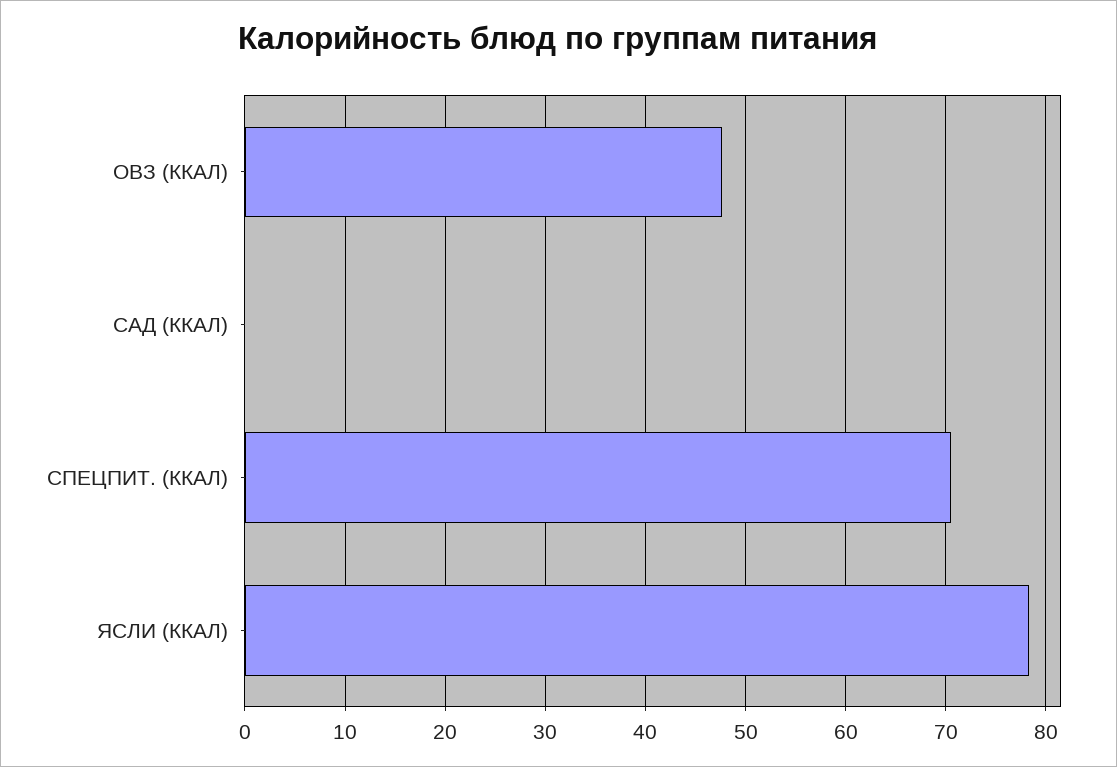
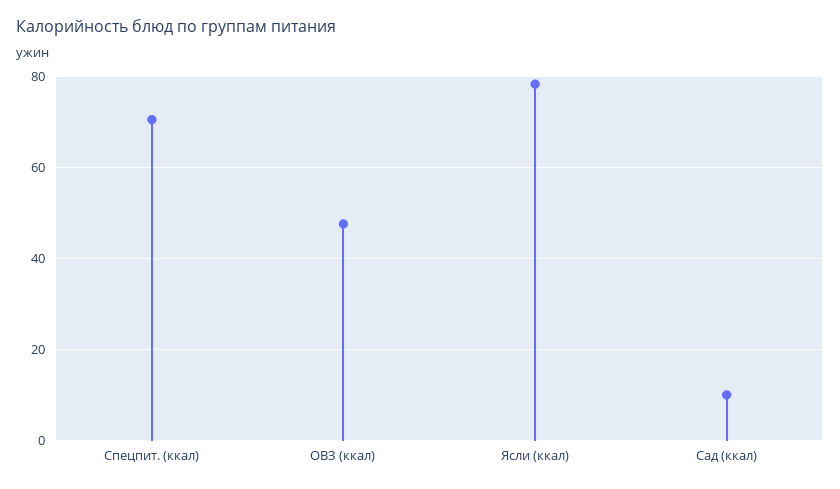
  {
    "ОВЗ (ККАЛ)": 48,
-   "САД (ККАЛ)": 0,
+   "САД (ККАЛ)": 10,
    "СПЕЦПИТ. (ККАЛ)": 71,
    "ЯСЛИ (ККАЛ)": 78
  }

